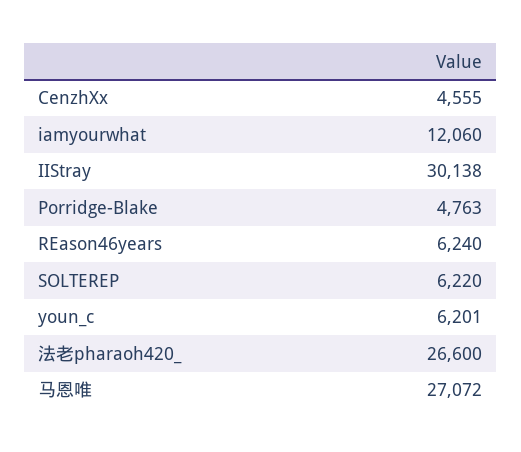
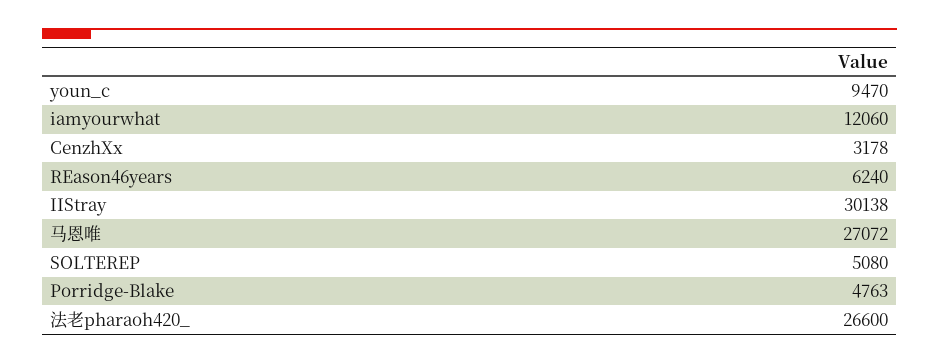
  {
-   "CenzhXx": 4555,
+   "CenzhXx": 3178,
    "iamyourwhat": 12060,
    "IIStray": 30138,
    "Porridge-Blake": 4763,
    "REason46years": 6240,
-   "SOLTEREP": 6220,
+   "SOLTEREP": 5080,
-   "youn_c": 6201,
+   "youn_c": 9470,
    "法老pharaoh420_": 26600,
    "马恩唯": 27072
  }

